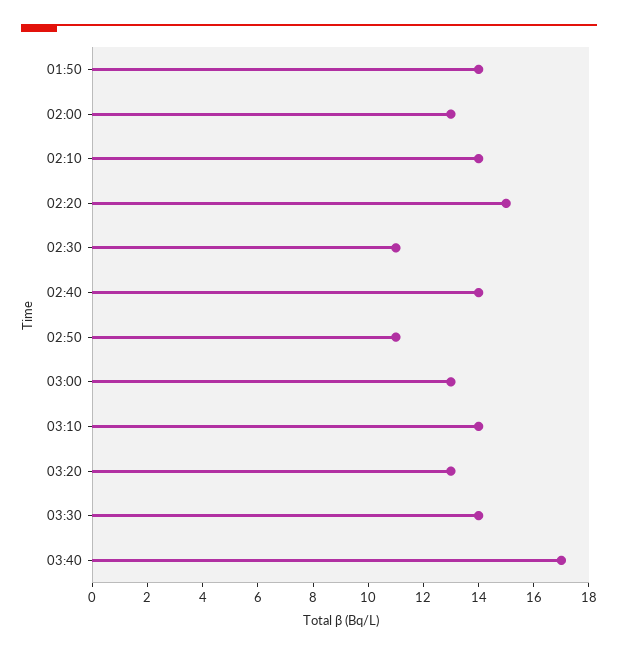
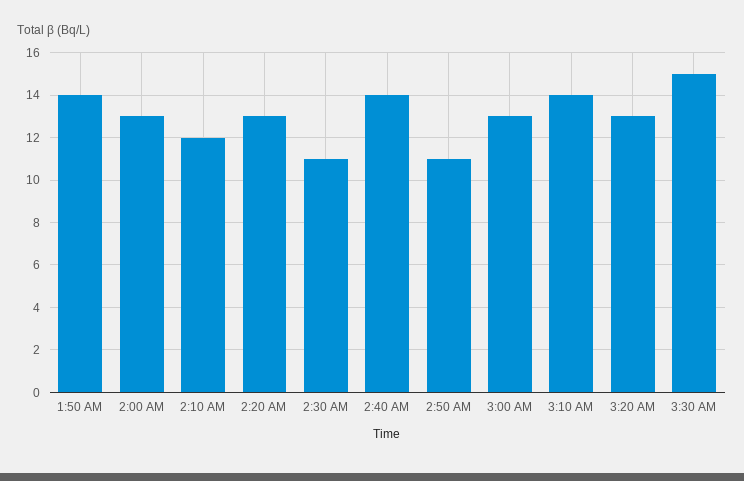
  {
    "01:50": 14,
    "02:00": 13,
-   "02:10": 14,
+   "02:10": 12,
-   "02:20": 15,
+   "02:20": 13,
    "02:30": 11,
    "02:40": 14,
    "02:50": 11,
    "03:00": 13,
    "03:10": 14,
    "03:20": 13,
-   "03:30": 14,
+   "03:30": 15
-   "03:40": 17
  }

